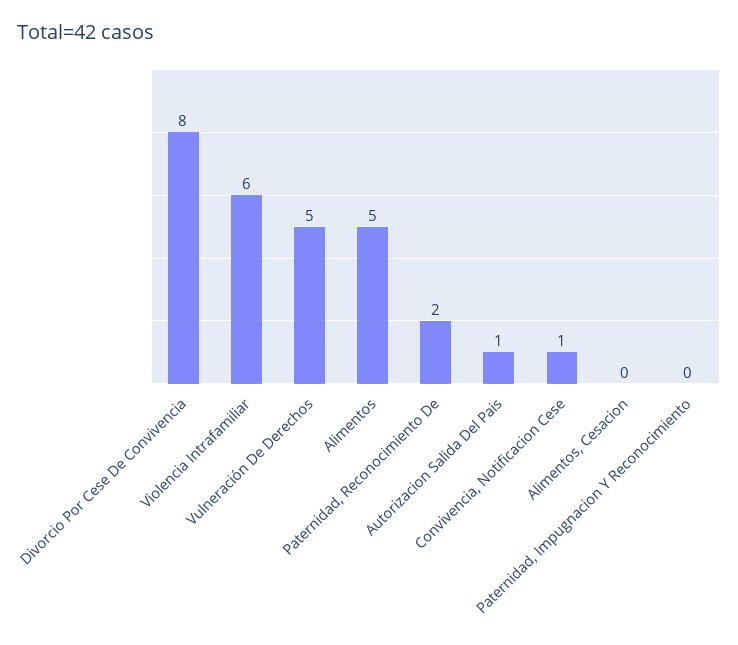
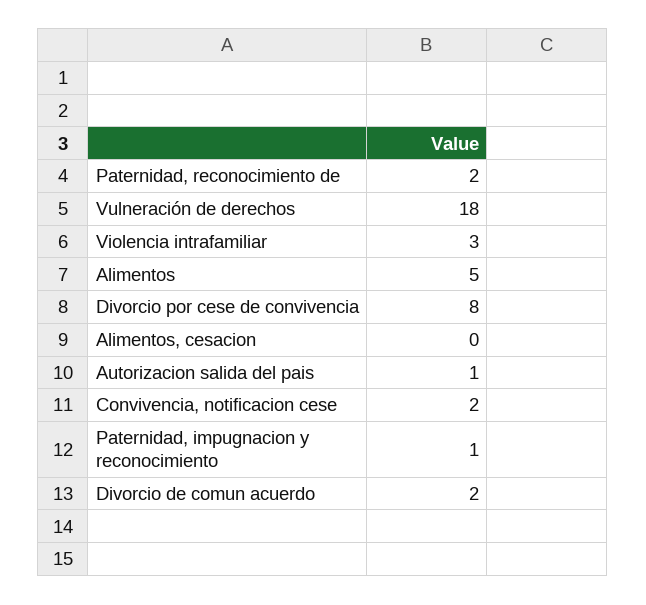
  {
    "Divorcio Por Cese De Convivencia": 8,
-   "Violencia Intrafamiliar": 6,
+   "Violencia Intrafamiliar": 3,
-   "Vulneración De Derechos": 5,
+   "Vulneración De Derechos": 18,
    "Alimentos": 5,
    "Paternidad, Reconocimiento De": 2,
    "Autorizacion Salida Del Pais": 1,
-   "Convivencia, Notificacion Cese": 1,
+   "Convivencia, Notificacion Cese": 2,
    "Alimentos, Cesacion": 0,
-   "Paternidad, Impugnacion Y Reconocimiento": 0
+   "Paternidad, Impugnacion Y Reconocimiento": 1,
+   "Divorcio de comun acuerdo": 2
  }

